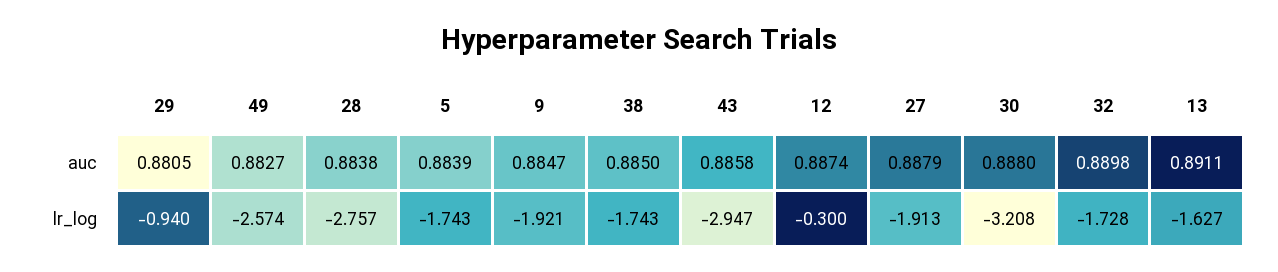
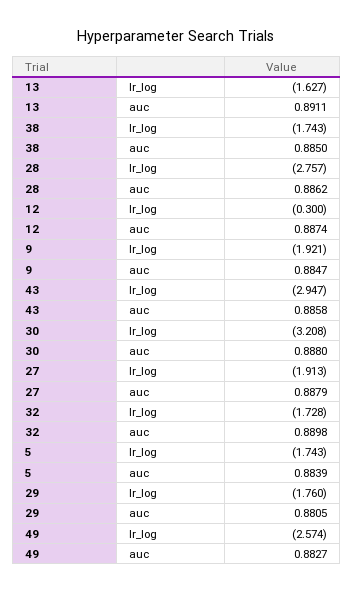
  {
    "29": {
      "auc": 0.8805,
-     "lr_log": -0.94
+     "lr_log": -1.76
    },
    "49": {
      "auc": 0.8827,
      "lr_log": -2.574
    },
    "28": {
-     "auc": 0.8838,
+     "auc": 0.8862,
      "lr_log": -2.757
    },
    "5": {
      "auc": 0.8839,
      "lr_log": -1.743
    },
    "9": {
      "auc": 0.8847,
      "lr_log": -1.921
    },
    "38": {
      "auc": 0.885,
      "lr_log": -1.743
    },
    "43": {
      "auc": 0.8858,
      "lr_log": -2.947
    },
    "12": {
      "auc": 0.8874,
      "lr_log": -0.3
    },
    "27": {
      "auc": 0.8879,
      "lr_log": -1.913
    },
    "30": {
      "auc": 0.888,
      "lr_log": -3.208
    },
    "32": {
      "auc": 0.8898,
      "lr_log": -1.728
    },
    "13": {
      "auc": 0.8911,
      "lr_log": -1.627
    }
  }

